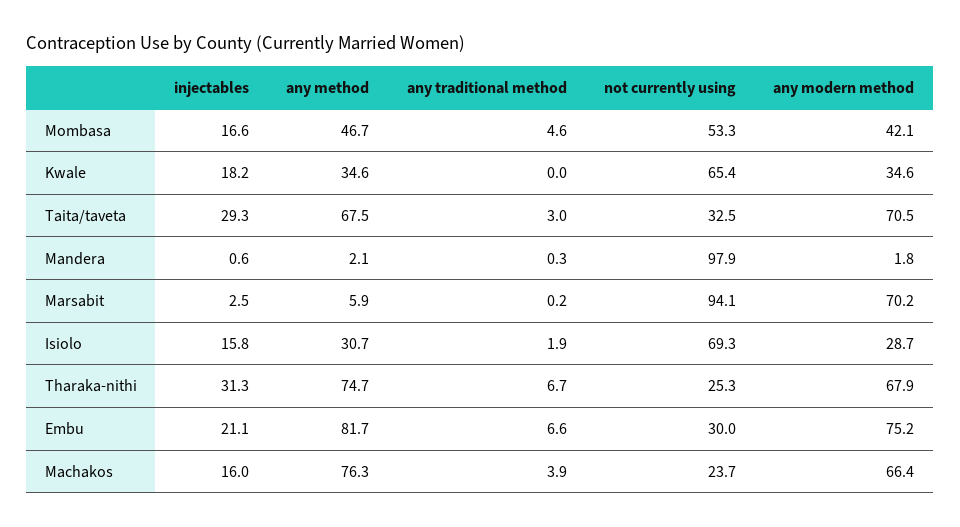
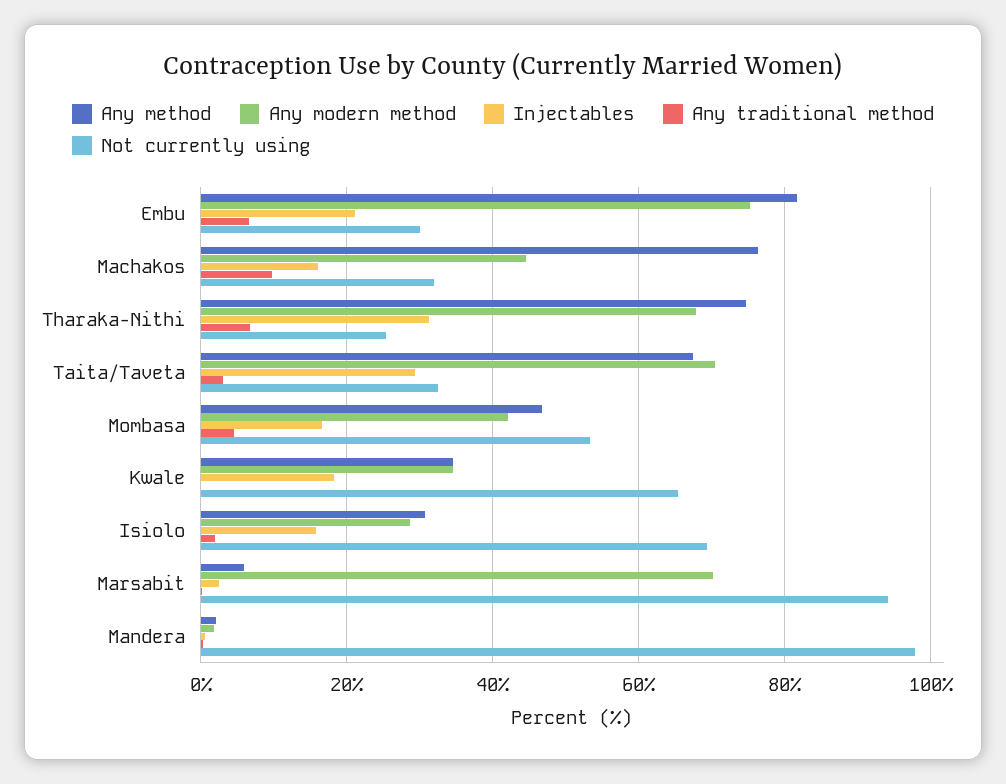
  {
    "injectables": {
      "Mombasa": 16.6,
      "Kwale": 18.2,
      "Taita/taveta": 29.3,
      "Mandera": 0.6,
      "Marsabit": 2.5,
      "Isiolo": 15.8,
      "Tharaka-nithi": 31.3,
      "Embu": 21.1,
      "Machakos": 16
    },
    "any method": {
      "Mombasa": 46.7,
      "Kwale": 34.6,
      "Taita/taveta": 67.5,
      "Mandera": 2.1,
      "Marsabit": 5.9,
      "Isiolo": 30.7,
      "Tharaka-nithi": 74.7,
      "Embu": 81.7,
      "Machakos": 76.3
    },
    "any traditional method": {
      "Mombasa": 4.6,
      "Kwale": 0,
      "Taita/taveta": 3,
      "Mandera": 0.3,
      "Marsabit": 0.2,
      "Isiolo": 1.9,
      "Tharaka-nithi": 6.7,
      "Embu": 6.6,
-     "Machakos": 3.9
+     "Machakos": 10
    },
    "not currently using": {
      "Mombasa": 53.3,
      "Kwale": 65.4,
      "Taita/taveta": 32.5,
      "Mandera": 97.9,
      "Marsabit": 94.1,
      "Isiolo": 69.3,
      "Tharaka-nithi": 25.3,
      "Embu": 30,
-     "Machakos": 23.7
+     "Machakos": 32
    },
    "any modern method": {
      "Mombasa": 42.1,
      "Kwale": 34.6,
      "Taita/taveta": 70.5,
      "Mandera": 1.8,
      "Marsabit": 70.2,
      "Isiolo": 28.7,
      "Tharaka-nithi": 67.9,
      "Embu": 75.2,
-     "Machakos": 66.4
+     "Machakos": 44
    }
  }

